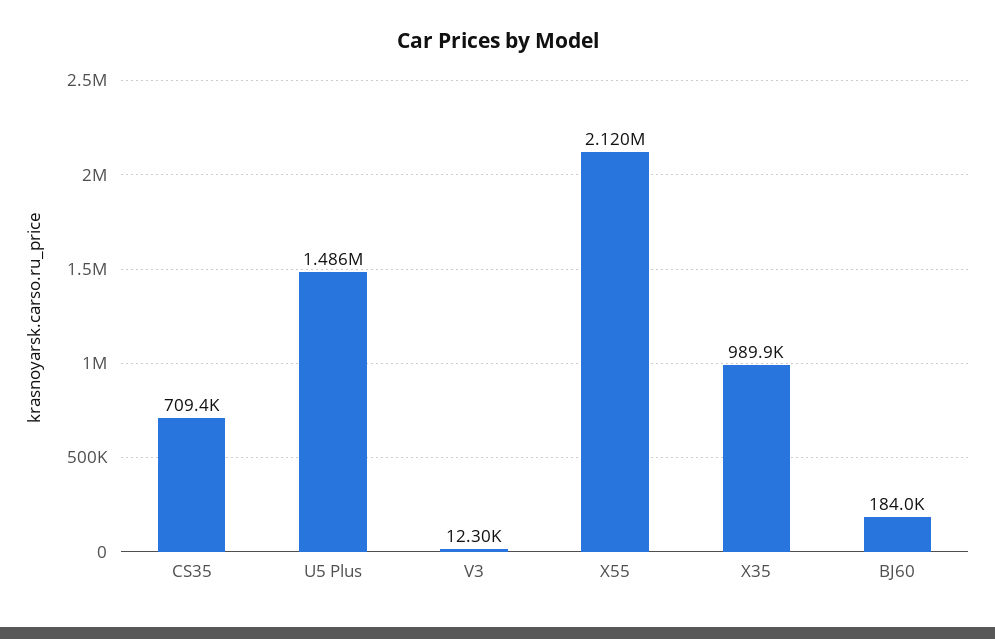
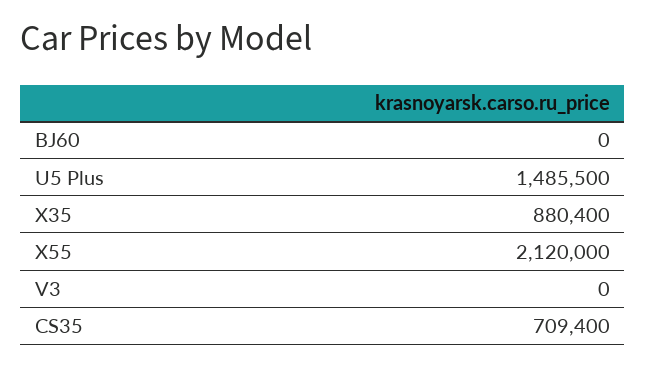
  {
    "CS35": 709400,
    "U5 Plus": 1485500,
-   "V3": 12300,
+   "V3": 0,
    "X55": 2120000,
-   "X35": 989900,
+   "X35": 880400,
-   "BJ60": 184000
+   "BJ60": 0
  }

